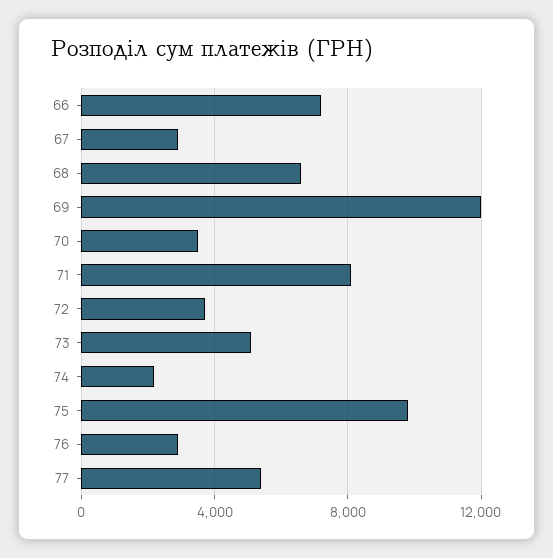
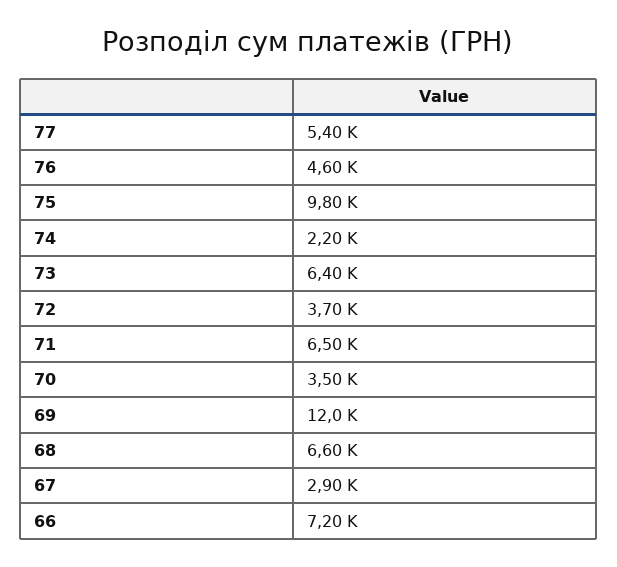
  {
    "66": 7200,
    "67": 2900,
    "68": 6600,
    "69": 12000,
    "70": 3500,
-   "71": 8000,
+   "71": 6500,
    "72": 3700,
-   "73": 5000,
+   "73": 6400,
    "74": 2200,
    "75": 9800,
-   "76": 3000,
+   "76": 4600,
    "77": 5400
  }

